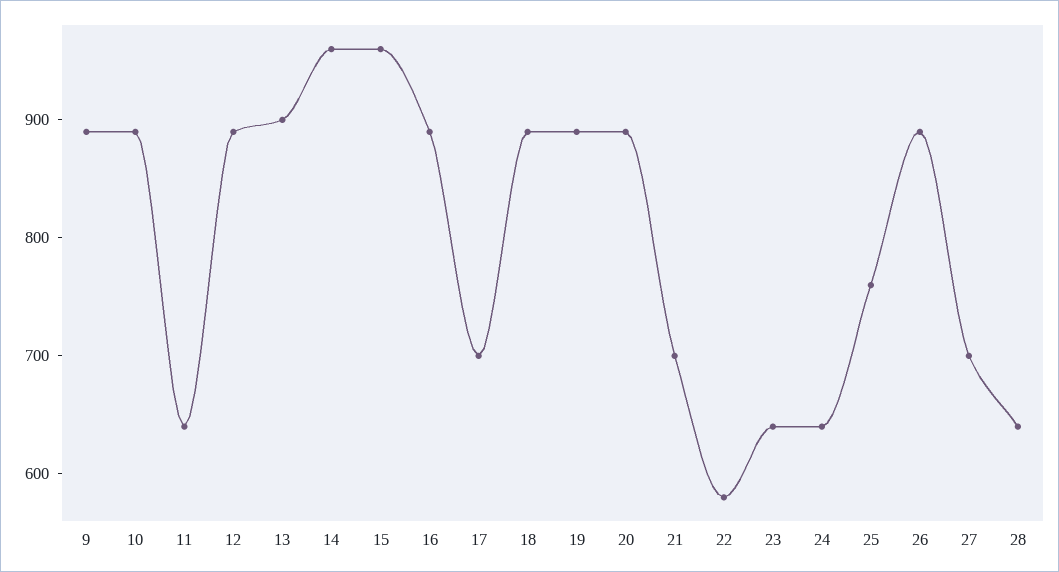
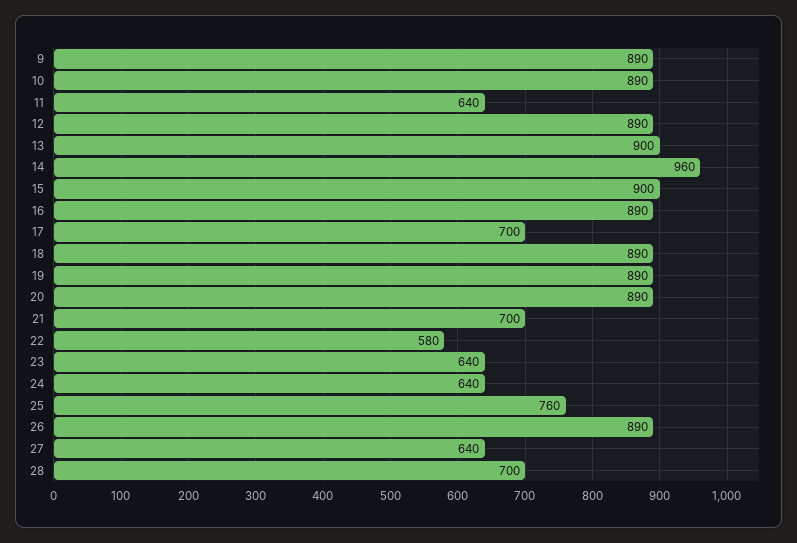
  {
    "9": 890,
    "10": 890,
    "11": 640,
    "12": 890,
    "13": 900,
    "14": 960,
-   "15": 960,
+   "15": 900,
    "16": 890,
    "17": 700,
    "18": 890,
    "19": 890,
    "20": 890,
    "21": 700,
    "22": 580,
    "23": 640,
    "24": 640,
    "25": 760,
    "26": 890,
-   "27": 700,
+   "27": 640,
-   "28": 640
+   "28": 700
  }

